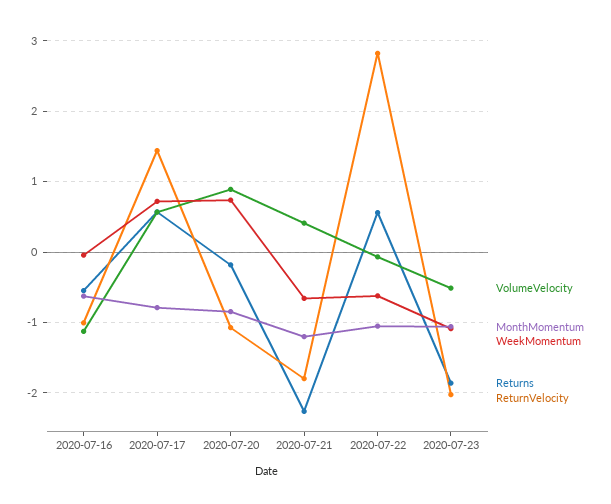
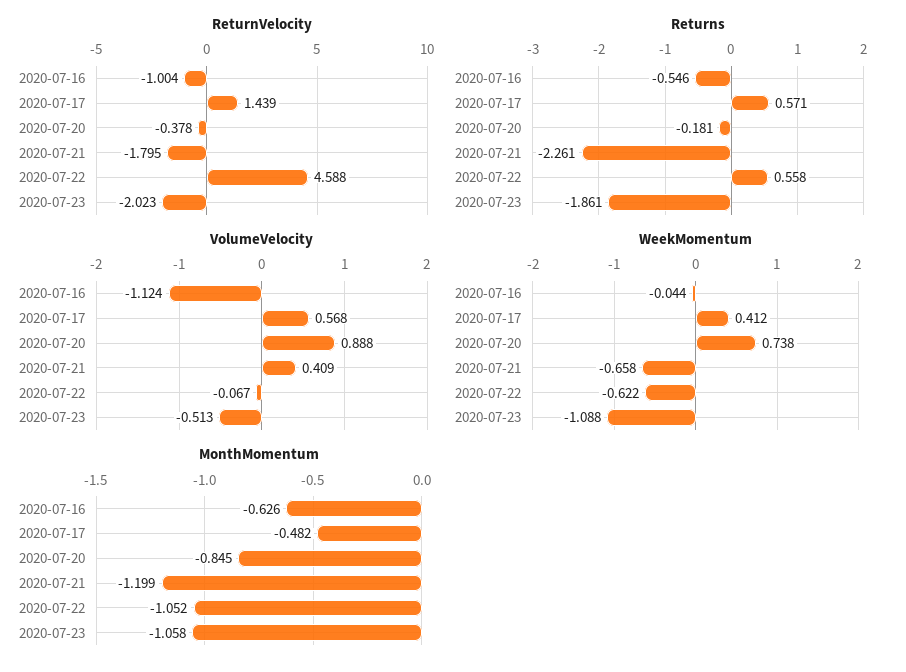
  {
    "VolumeVelocity": {
      "2020-07-16": -1.124,
      "2020-07-17": 0.568,
      "2020-07-20": 0.888,
      "2020-07-21": 0.409,
      "2020-07-22": -0.067,
      "2020-07-23": -0.513
    },
    "MonthMomentum": {
      "2020-07-16": -0.626,
-     "2020-07-17": -0.8,
+     "2020-07-17": -0.482,
      "2020-07-20": -0.845,
      "2020-07-21": -1.199,
      "2020-07-22": -1.052,
      "2020-07-23": -1.058
    },
    "WeekMomentum": {
      "2020-07-16": -0.044,
-     "2020-07-17": 0.7,
+     "2020-07-17": 0.412,
      "2020-07-20": 0.738,
      "2020-07-21": -0.658,
      "2020-07-22": -0.622,
      "2020-07-23": -1.088
    },
    "Returns": {
      "2020-07-16": -0.546,
      "2020-07-17": 0.571,
      "2020-07-20": -0.181,
      "2020-07-21": -2.261,
      "2020-07-22": 0.558,
      "2020-07-23": -1.861
    },
    "ReturnVelocity": {
      "2020-07-16": -1.004,
      "2020-07-17": 1.439,
-     "2020-07-20": -1.1,
+     "2020-07-20": -0.378,
      "2020-07-21": -1.795,
-     "2020-07-22": 2.8,
+     "2020-07-22": 4.588,
      "2020-07-23": -2.023
    }
  }

